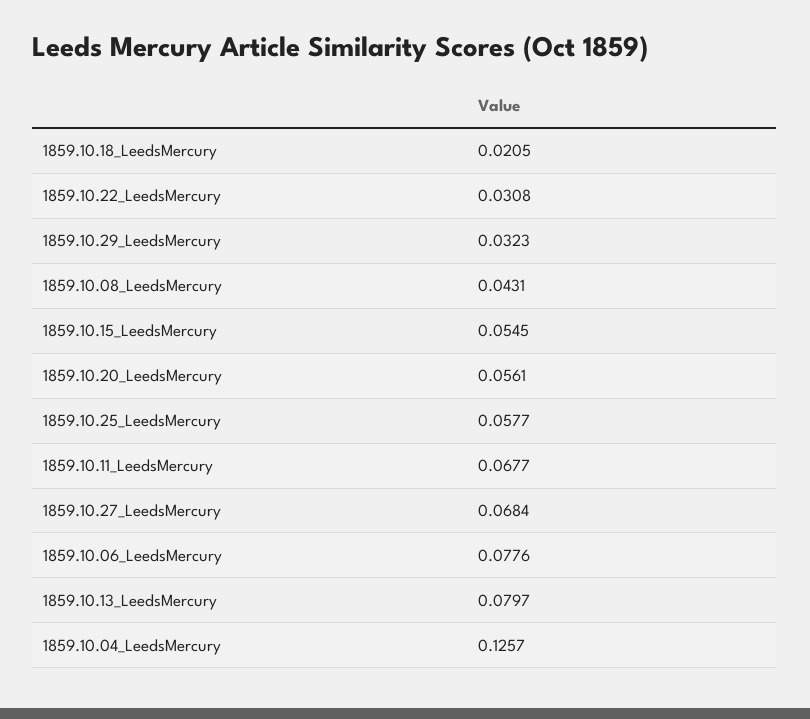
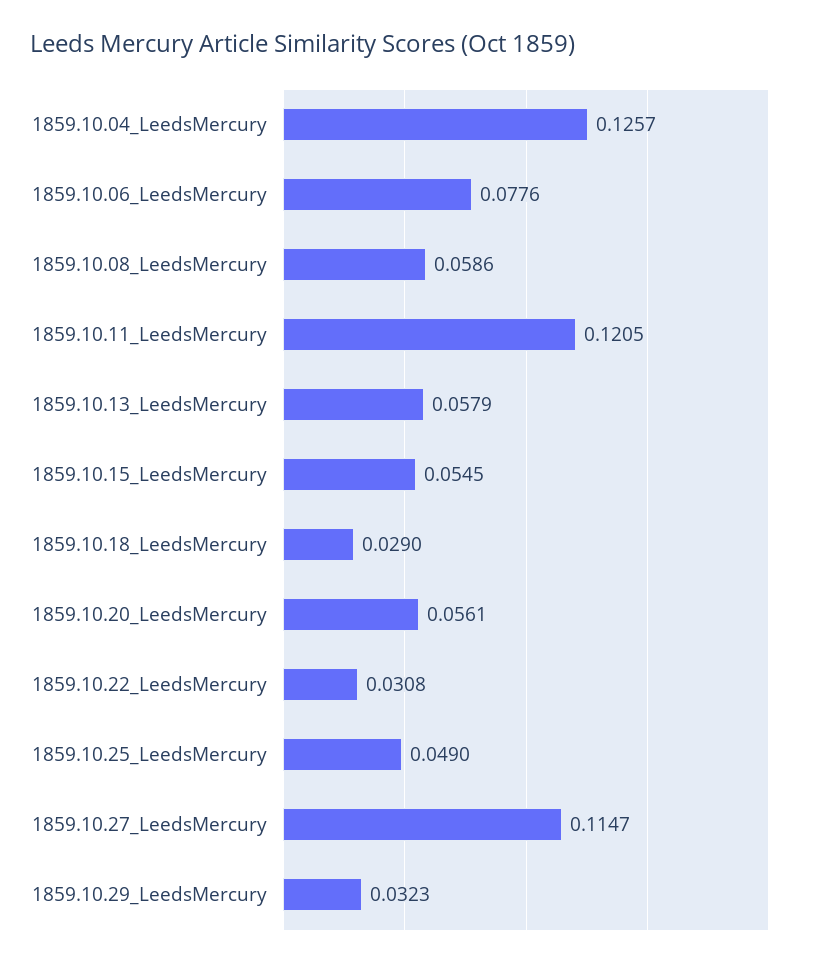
  {
-   "1859.10.18_LeedsMercury": 0.0205,
+   "1859.10.18_LeedsMercury": 0.029,
    "1859.10.22_LeedsMercury": 0.0308,
    "1859.10.29_LeedsMercury": 0.0323,
-   "1859.10.08_LeedsMercury": 0.0431,
+   "1859.10.08_LeedsMercury": 0.0586,
    "1859.10.15_LeedsMercury": 0.0545,
    "1859.10.20_LeedsMercury": 0.0561,
-   "1859.10.25_LeedsMercury": 0.0577,
+   "1859.10.25_LeedsMercury": 0.049,
-   "1859.10.11_LeedsMercury": 0.0677,
+   "1859.10.11_LeedsMercury": 0.1205,
-   "1859.10.27_LeedsMercury": 0.0684,
+   "1859.10.27_LeedsMercury": 0.1147,
    "1859.10.06_LeedsMercury": 0.0776,
-   "1859.10.13_LeedsMercury": 0.0797,
+   "1859.10.13_LeedsMercury": 0.0579,
    "1859.10.04_LeedsMercury": 0.1257
  }

